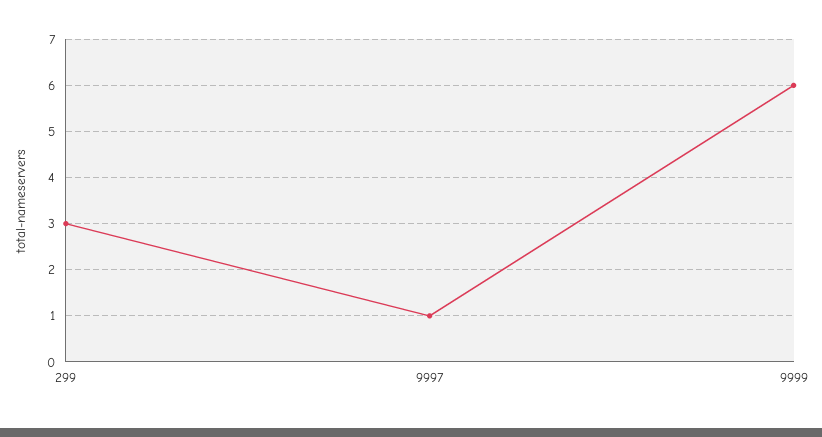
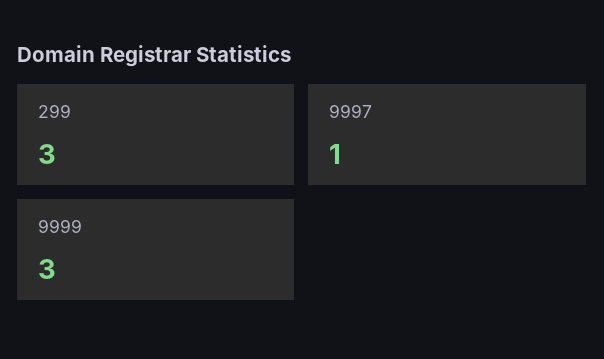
  {
    "299": 3,
    "9997": 1,
-   "9999": 6
+   "9999": 3
  }

